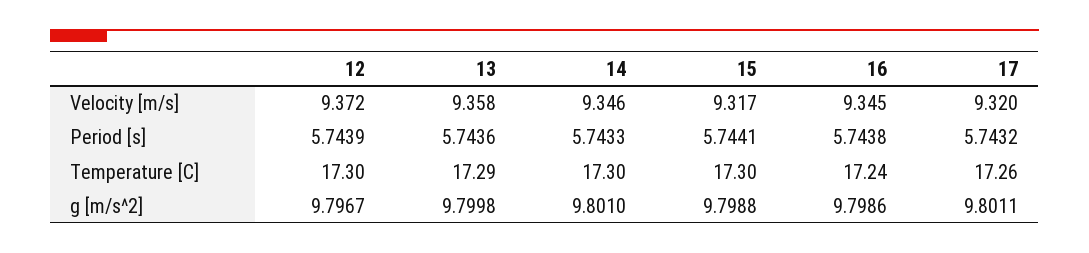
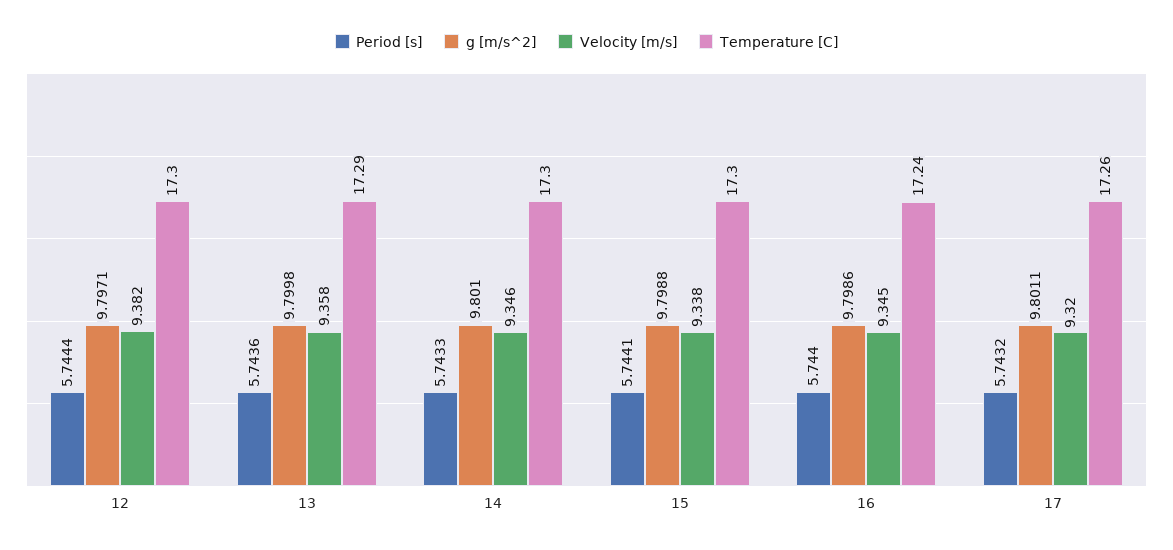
  {
    "Velocity [m/s]": {
-     "12": 9.372,
+     "12": 9.382,
      "13": 9.358,
      "14": 9.346,
-     "15": 9.317,
+     "15": 9.338,
      "16": 9.345,
      "17": 9.32
    },
    "Period [s]": {
-     "12": 5.7439,
+     "12": 5.7444,
      "13": 5.7436,
      "14": 5.7433,
      "15": 5.7441,
-     "16": 5.7438,
+     "16": 5.744,
      "17": 5.7432
    },
    "Temperature [C]": {
      "12": 17.3,
      "13": 17.29,
      "14": 17.3,
      "15": 17.3,
      "16": 17.24,
      "17": 17.26
    },
    "g [m/s^2]": {
-     "12": 9.7967,
+     "12": 9.7971,
      "13": 9.7998,
      "14": 9.801,
      "15": 9.7988,
      "16": 9.7986,
      "17": 9.8011
    }
  }

